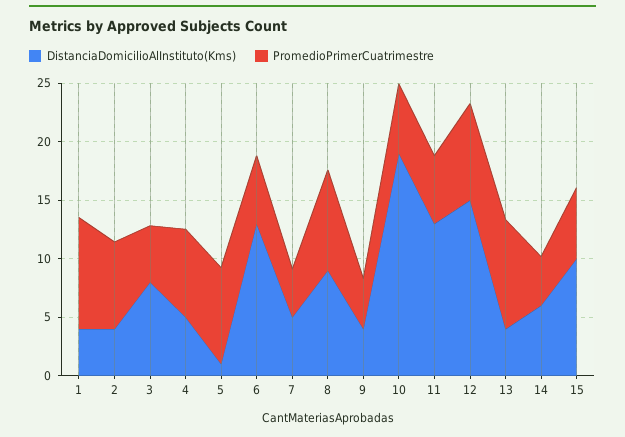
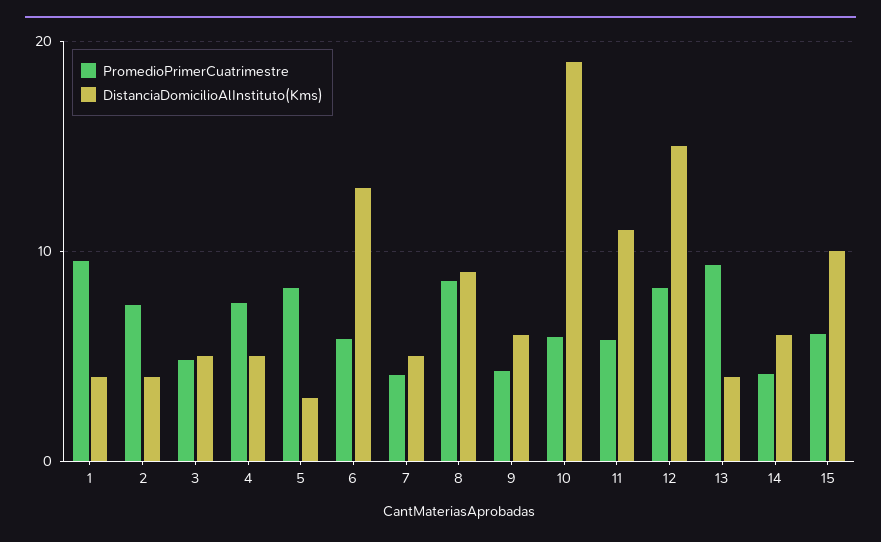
  {
    "DistanciaDomicilioAlInstituto(Kms)": {
      "1": 4,
      "2": 4,
-     "3": 8,
+     "3": 5,
      "4": 5,
-     "5": 1,
+     "5": 3,
      "6": 13,
      "7": 5,
      "8": 9,
-     "9": 4,
+     "9": 6,
      "10": 19,
-     "11": 13,
+     "11": 11,
      "12": 15,
      "13": 4,
      "14": 6,
      "15": 10
    },
    "PromedioPrimerCuatrimestre": {
      "1": 10,
      "2": 7,
      "3": 5,
      "4": 8,
      "5": 8,
      "6": 6,
      "7": 4,
      "8": 9,
      "9": 4,
      "10": 6,
      "11": 6,
      "12": 8,
      "13": 9,
      "14": 4,
      "15": 6
    }
  }

